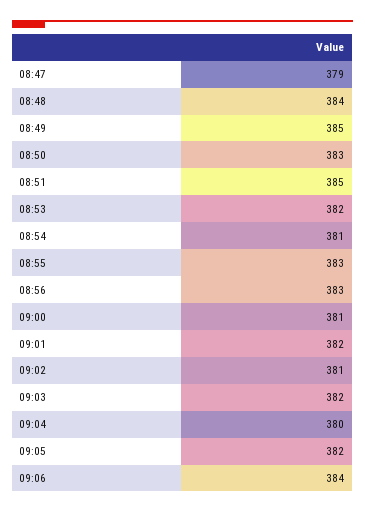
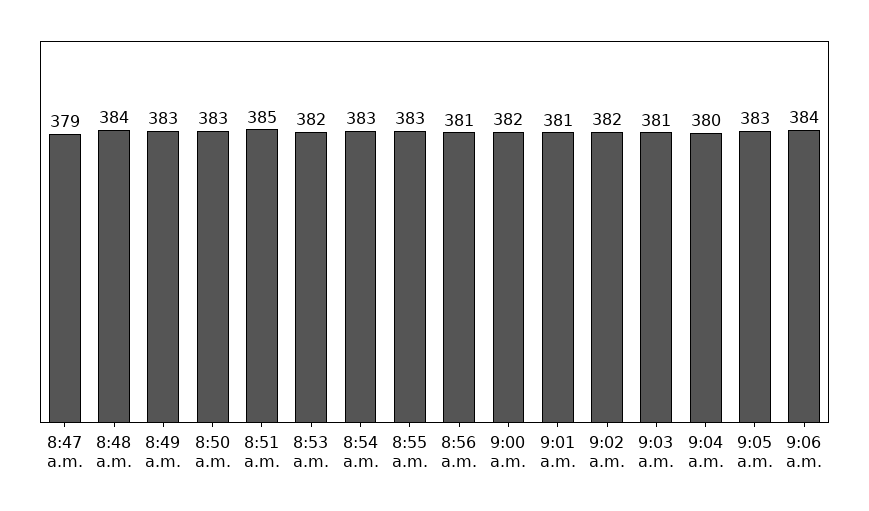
  {
    "08:47": 379,
    "08:48": 384,
-   "08:49": 385,
+   "08:49": 383,
    "08:50": 383,
    "08:51": 385,
    "08:53": 382,
-   "08:54": 381,
+   "08:54": 383,
    "08:55": 383,
-   "08:56": 383,
+   "08:56": 381,
-   "09:00": 381,
+   "09:00": 382,
-   "09:01": 382,
+   "09:01": 381,
-   "09:02": 381,
+   "09:02": 382,
-   "09:03": 382,
+   "09:03": 381,
    "09:04": 380,
-   "09:05": 382,
+   "09:05": 383,
    "09:06": 384
  }

